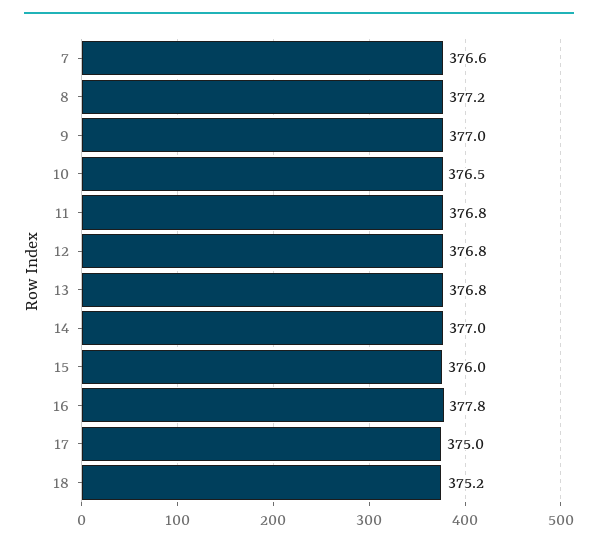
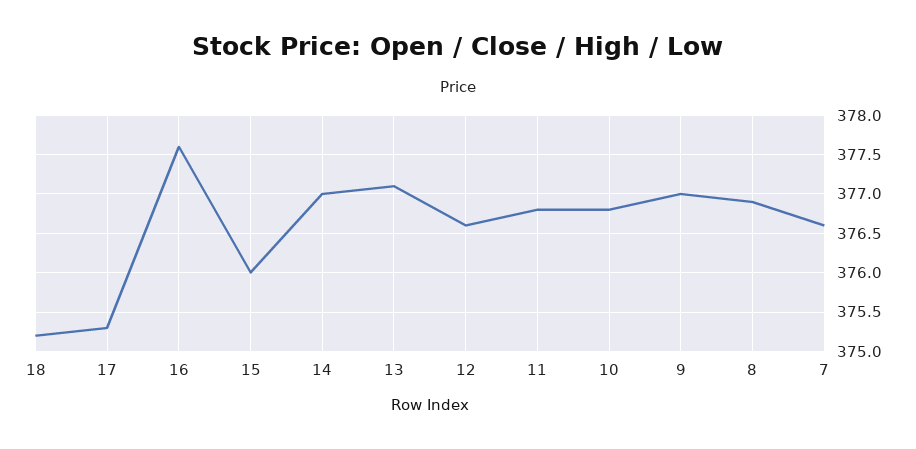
  {
    "7": 376.6,
-   "8": 377.2,
+   "8": 376.9,
    "9": 377,
-   "10": 376.5,
+   "10": 376.8,
    "11": 376.8,
-   "12": 376.8,
+   "12": 376.6,
-   "13": 376.8,
+   "13": 377.1,
    "14": 377,
    "15": 376,
-   "16": 377.8,
+   "16": 377.6,
-   "17": 375,
+   "17": 375.3,
    "18": 375.2
  }

